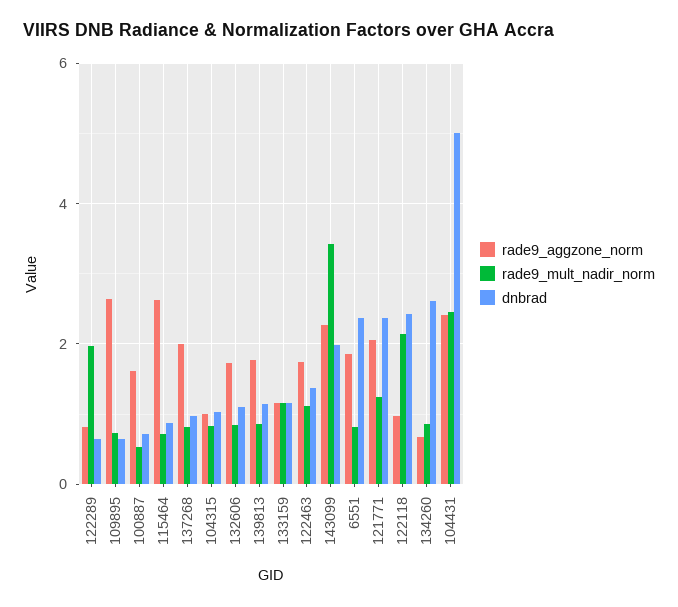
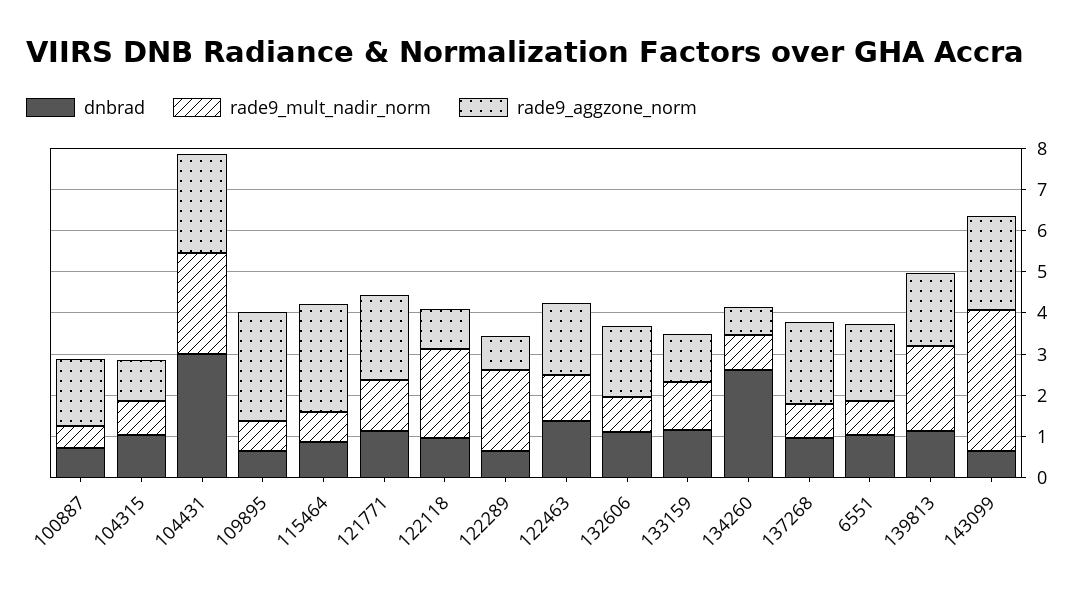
  {
    "rade9_aggzone_norm": {
      "122289": 0.8,
      "109895": 2.6,
      "100887": 1.6,
      "115464": 2.6,
      "137268": 2,
      "104315": 1,
      "132606": 1.8,
      "139813": 1.8,
      "133159": 1.2,
      "122463": 1.8,
      "143099": 2.2,
      "6551": 1.8,
      "121771": 2,
      "122118": 1,
      "134260": 0.6,
      "104431": 2.4
    },
    "rade9_mult_nadir_norm": {
      "122289": 2,
      "109895": 0.8,
      "100887": 0.6,
      "115464": 0.8,
      "137268": 0.8,
      "104315": 0.8,
      "132606": 0.8,
-     "139813": 0.8,
+     "139813": 2,
      "133159": 1.2,
      "122463": 1.2,
      "143099": 3.4,
      "6551": 0.8,
      "121771": 1.2,
      "122118": 2.2,
      "134260": 0.8,
      "104431": 2.4
    },
    "dnbrad": {
      "122289": 0.6,
      "109895": 0.6,
      "100887": 0.8,
      "115464": 0.8,
      "137268": 1,
      "104315": 1,
      "132606": 1,
      "139813": 1.2,
      "133159": 1.2,
      "122463": 1.4,
-     "143099": 2,
+     "143099": 0.6,
-     "6551": 2.4,
+     "6551": 1,
-     "121771": 2.4,
+     "121771": 1.2,
-     "122118": 2.4,
+     "122118": 1,
      "134260": 2.6,
-     "104431": 5
+     "104431": 3
    }
  }

